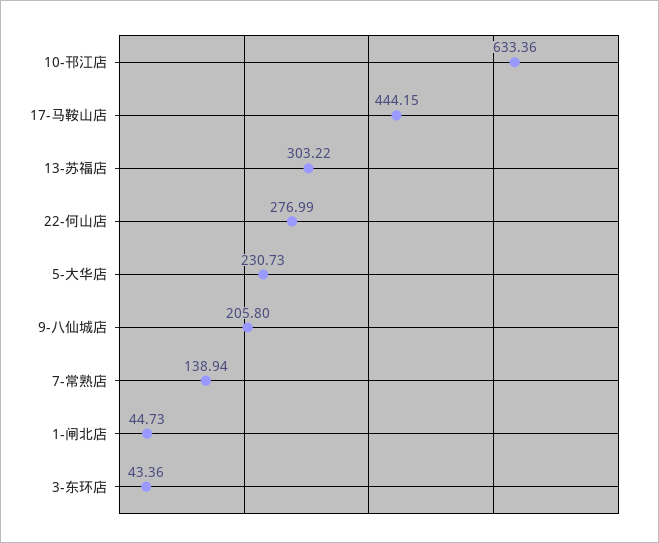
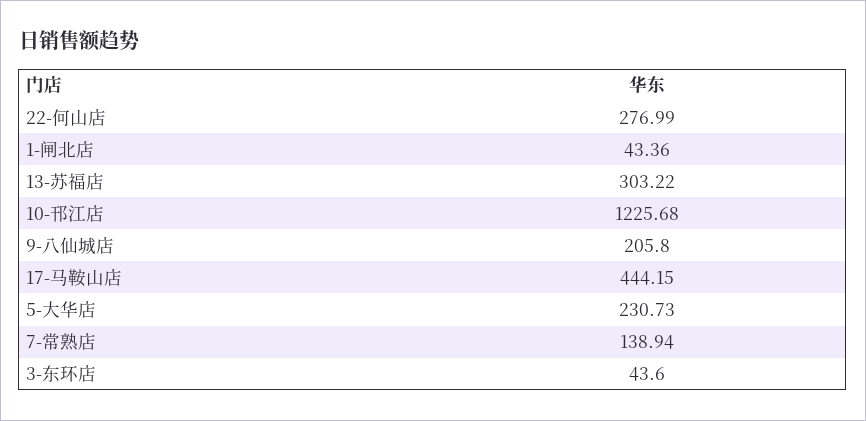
  {
-   "10-邗江店": 633.36,
+   "10-邗江店": 1225.68,
    "17-马鞍山店": 444.15,
    "13-苏福店": 303.22,
    "22-何山店": 276.99,
    "5-大华店": 230.73,
    "9-八仙城店": 205.8,
    "7-常熟店": 138.94,
-   "1-闸北店": 44.73,
+   "1-闸北店": 43.36,
-   "3-东环店": 43.36
+   "3-东环店": 43.6
  }

